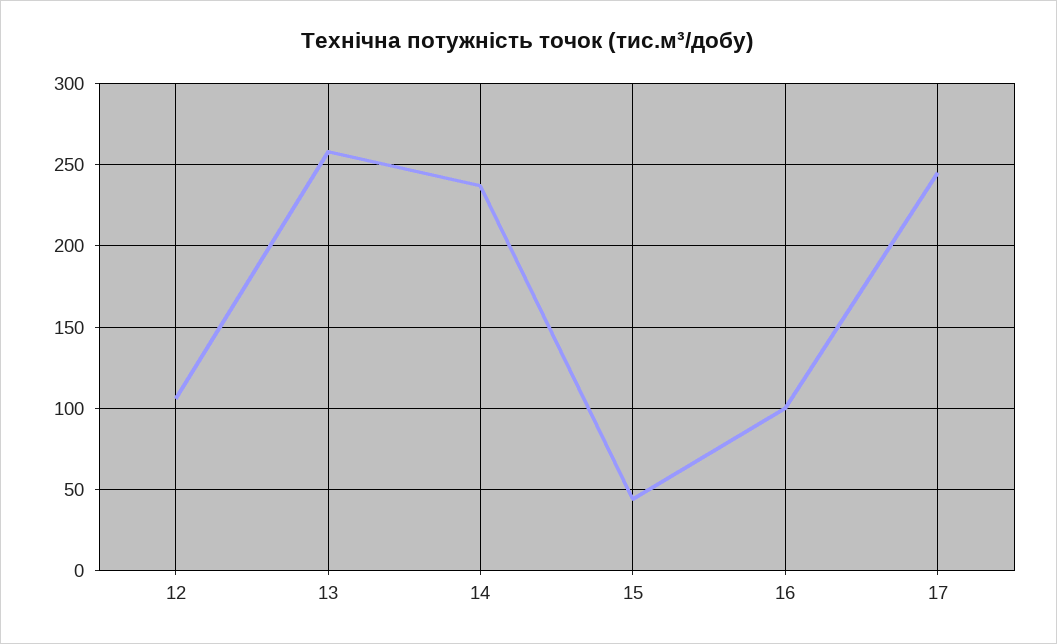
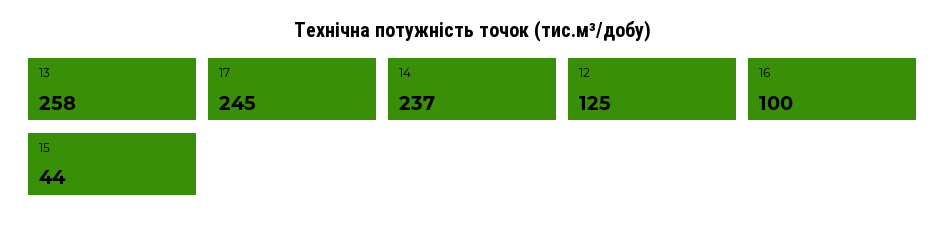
  {
-   "12": 105,
+   "12": 125,
    "13": 258,
    "14": 237,
    "15": 44,
    "16": 100,
    "17": 245
  }

